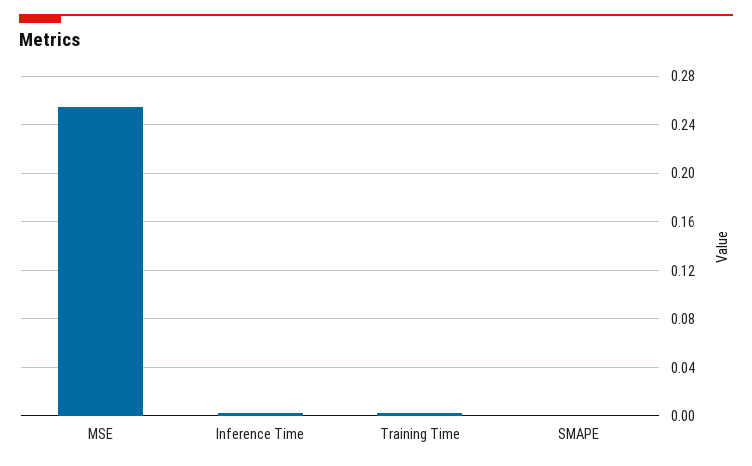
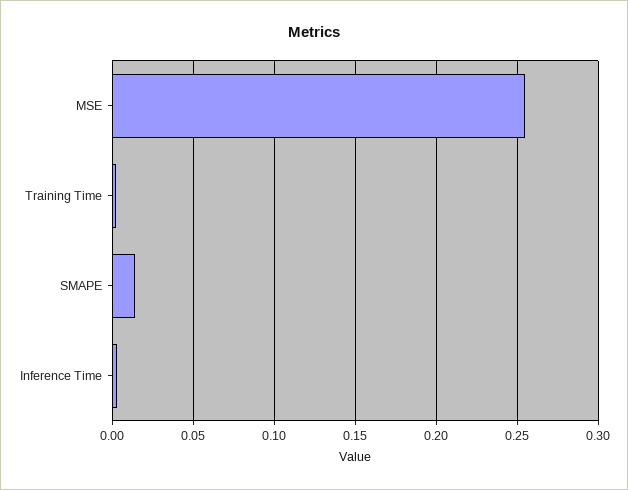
  {
    "MSE": 0.255,
    "Inference Time": 0.005,
    "Training Time": 0.005,
-   "SMAPE": 0
+   "SMAPE": 0.015
  }

